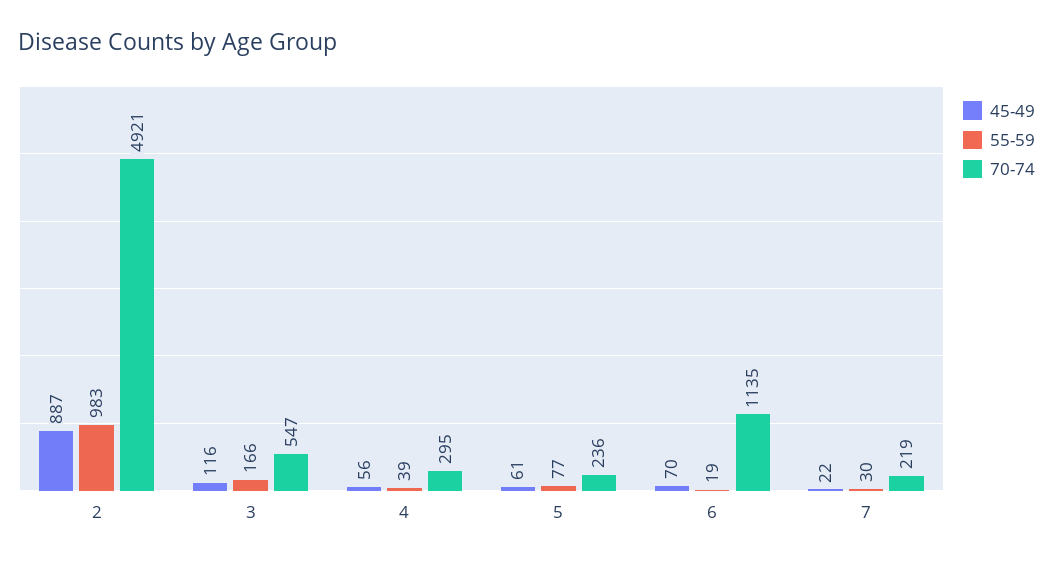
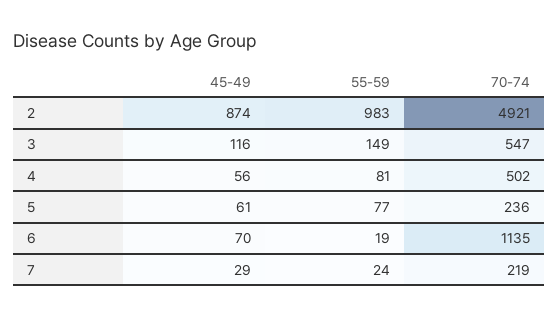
  {
    "45-49": {
-     "2": 887,
+     "2": 874,
      "3": 116,
      "4": 56,
      "5": 61,
      "6": 70,
-     "7": 22
+     "7": 29
    },
    "55-59": {
      "2": 983,
-     "3": 166,
+     "3": 149,
-     "4": 39,
+     "4": 81,
      "5": 77,
      "6": 19,
-     "7": 30
+     "7": 24
    },
    "70-74": {
      "2": 4921,
      "3": 547,
-     "4": 295,
+     "4": 502,
      "5": 236,
      "6": 1135,
      "7": 219
    }
  }

